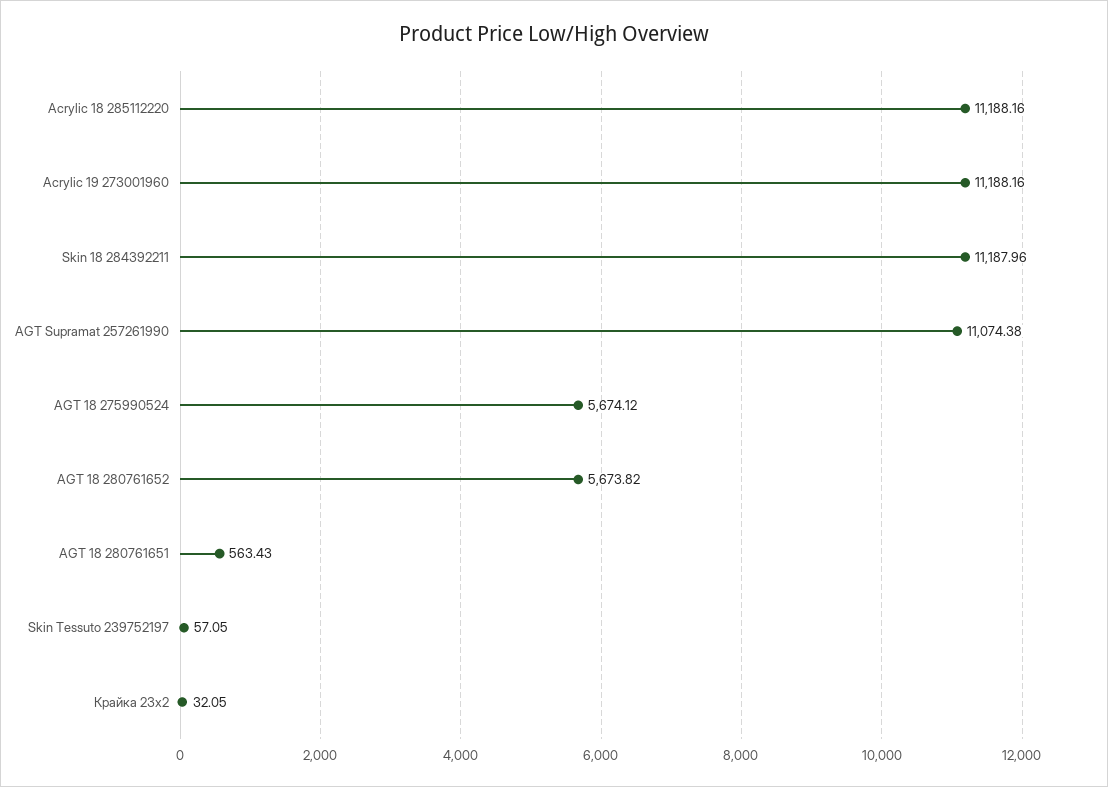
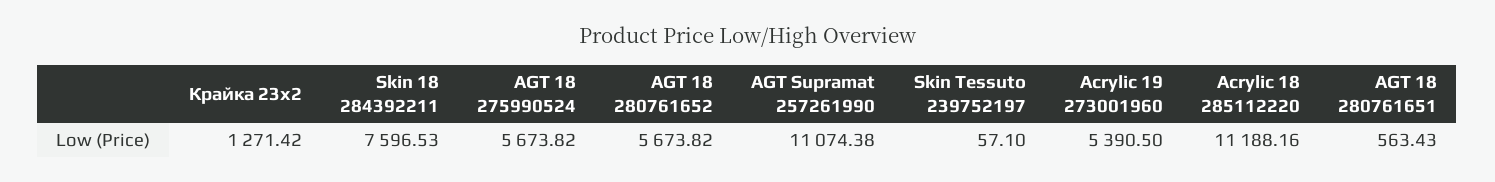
  {
    "Acrylic 18 285112220": 11188.16,
-   "Acrylic 19 273001960": 11188.16,
+   "Acrylic 19 273001960": 5390.5,
-   "Skin 18 284392211": 11187.96,
+   "Skin 18 284392211": 7596.53,
    "AGT Supramat 257261990": 11074.38,
-   "AGT 18 275990524": 5674.12,
+   "AGT 18 275990524": 5673.82,
    "AGT 18 280761652": 5673.82,
    "AGT 18 280761651": 563.43,
-   "Skin Tessuto 239752197": 57.05,
+   "Skin Tessuto 239752197": 57.1,
-   "Крайка 23x2": 32.05
+   "Крайка 23x2": 1271.42
  }

